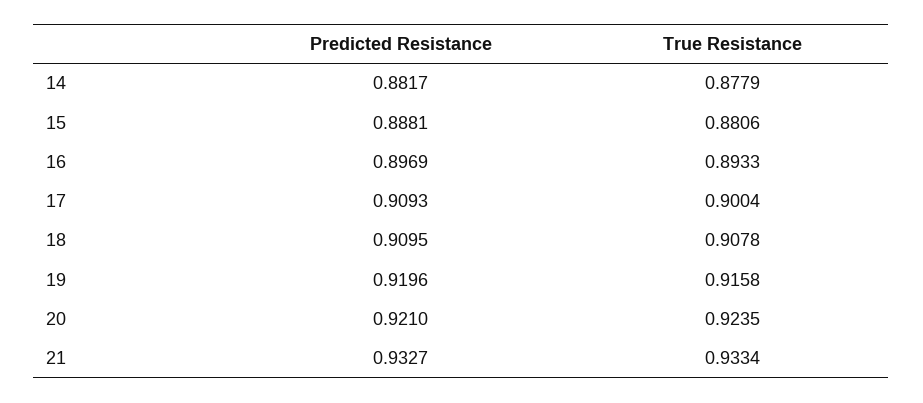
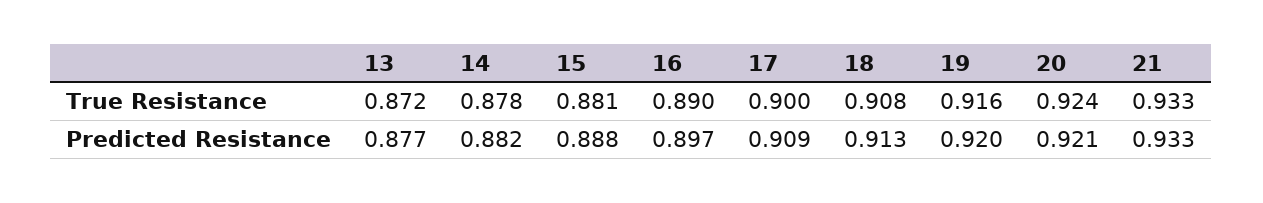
  {
    "Predicted Resistance": {
      "14": 0.8817,
      "15": 0.8881,
      "16": 0.8969,
      "17": 0.9093,
-     "18": 0.9095,
+     "18": 0.913,
      "19": 0.9196,
      "20": 0.921,
-     "21": 0.9327
+     "21": 0.9327,
+     "13": 0.877
    },
    "True Resistance": {
      "14": 0.8779,
      "15": 0.8806,
-     "16": 0.8933,
+     "16": 0.89,
      "17": 0.9004,
      "18": 0.9078,
      "19": 0.9158,
      "20": 0.9235,
-     "21": 0.9334
+     "21": 0.9334,
+     "13": 0.872
    }
  }

